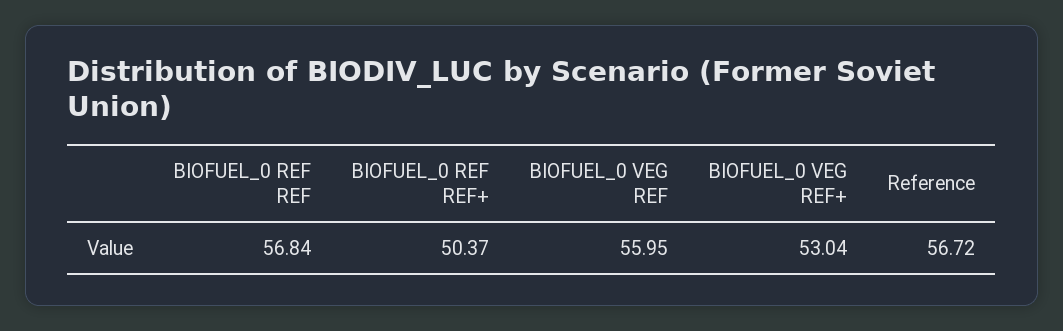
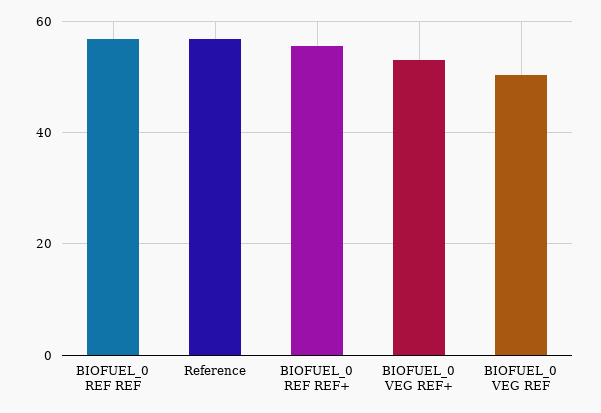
  {
    "BIOFUEL_0 REF REF": 56.84,
-   "BIOFUEL_0 REF REF+": 50.37,
+   "BIOFUEL_0 REF REF+": 56,
-   "BIOFUEL_0 VEG REF": 55.95,
+   "BIOFUEL_0 VEG REF": 50,
    "BIOFUEL_0 VEG REF+": 53.04,
    "Reference": 56.72
  }

